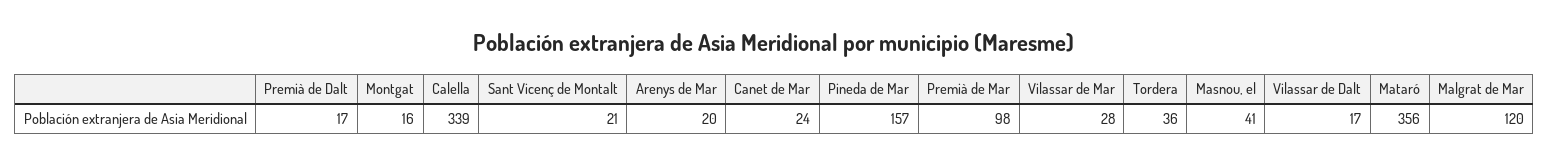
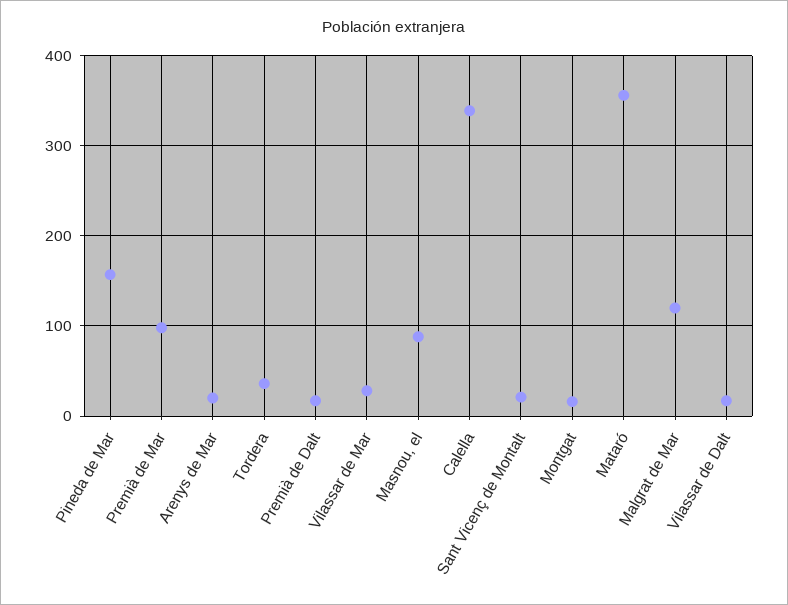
  {
    "Premià de Dalt": 17,
    "Montgat": 16,
    "Calella": 339,
    "Sant Vicenç de Montalt": 21,
    "Arenys de Mar": 20,
-   "Canet de Mar": 24,
    "Pineda de Mar": 157,
    "Premià de Mar": 98,
    "Vilassar de Mar": 28,
    "Tordera": 36,
-   "Masnou, el": 41,
+   "Masnou, el": 90,
    "Vilassar de Dalt": 17,
    "Mataró": 356,
    "Malgrat de Mar": 120
  }

